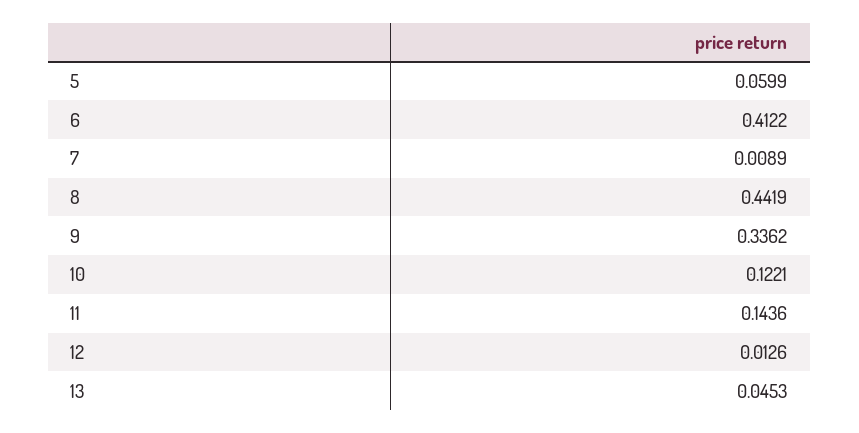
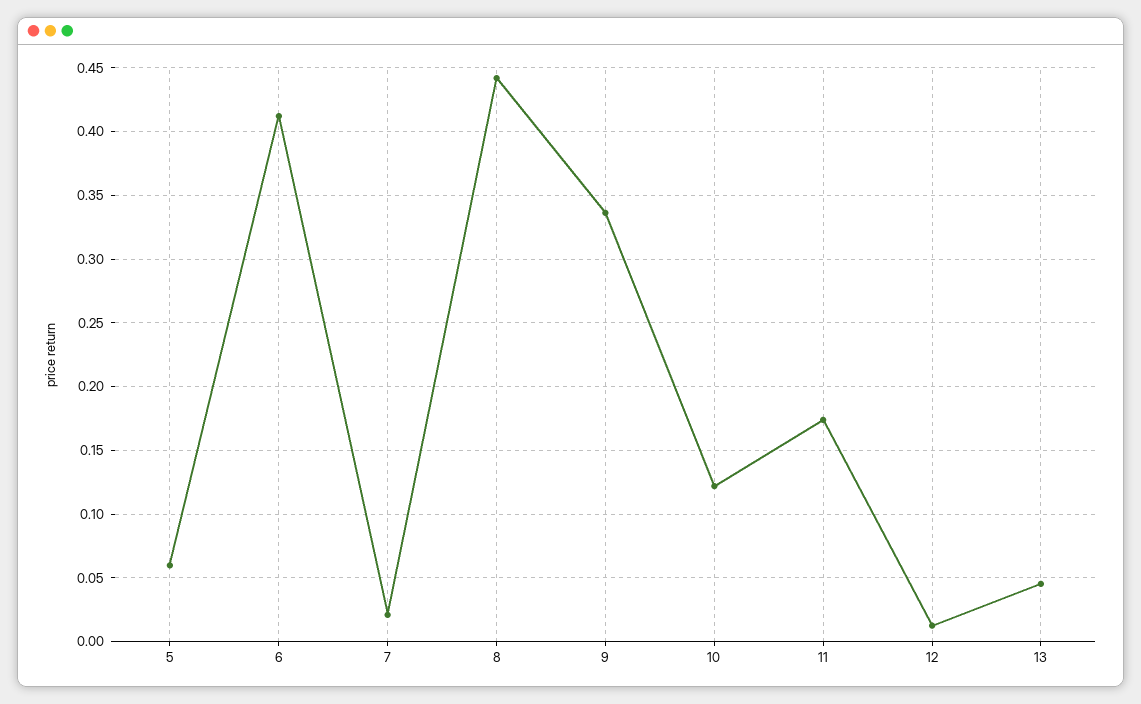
  {
    "5": 0.0599,
    "6": 0.4122,
-   "7": 0.0089,
+   "7": 0.02,
    "8": 0.4419,
    "9": 0.3362,
    "10": 0.1221,
-   "11": 0.1436,
+   "11": 0.175,
    "12": 0.0126,
    "13": 0.0453
  }

